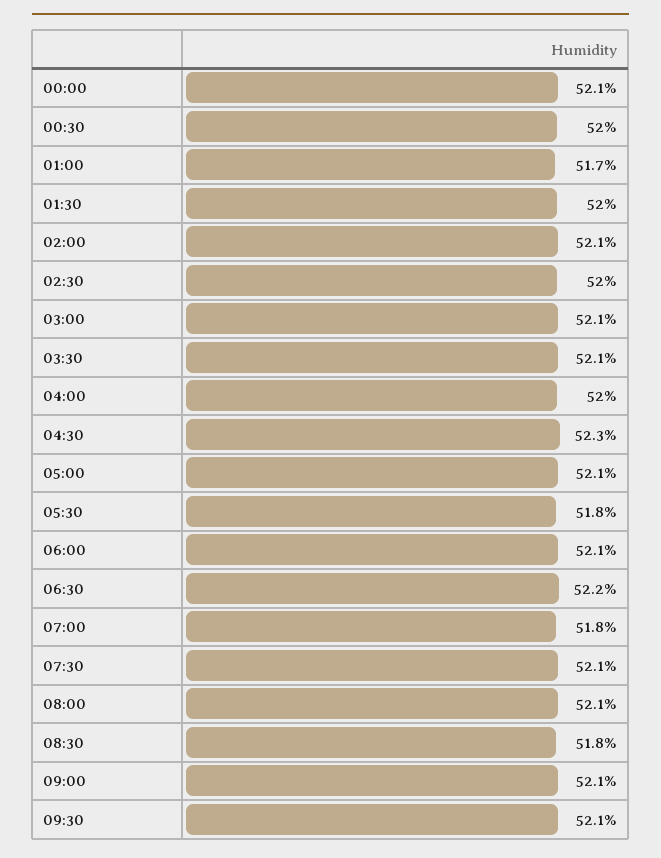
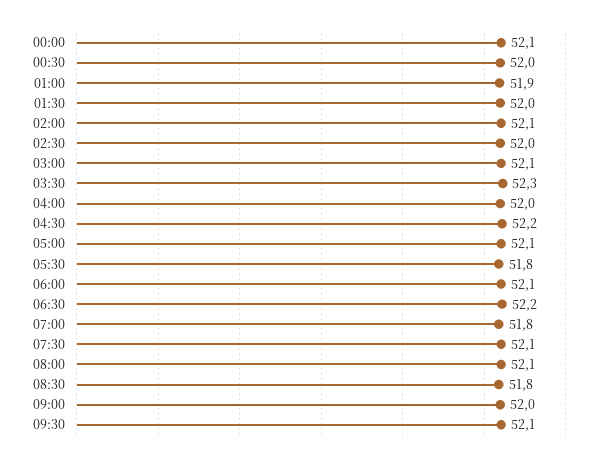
  {
    "00:00": 52.1,
    "00:30": 52,
-   "01:00": 51.7,
+   "01:00": 51.9,
    "01:30": 52,
    "02:00": 52.1,
    "02:30": 52,
    "03:00": 52.1,
-   "03:30": 52.1,
+   "03:30": 52.3,
    "04:00": 52,
-   "04:30": 52.3,
+   "04:30": 52.2,
    "05:00": 52.1,
    "05:30": 51.8,
    "06:00": 52.1,
    "06:30": 52.2,
    "07:00": 51.8,
    "07:30": 52.1,
    "08:00": 52.1,
    "08:30": 51.8,
-   "09:00": 52.1,
+   "09:00": 52,
    "09:30": 52.1
  }

